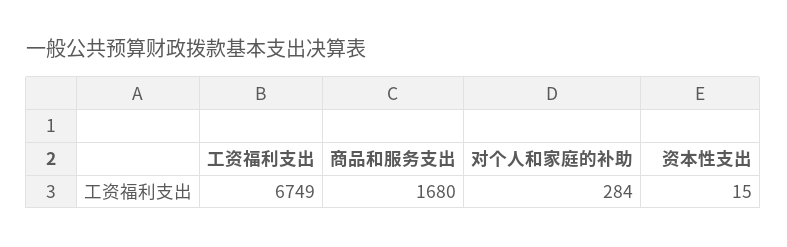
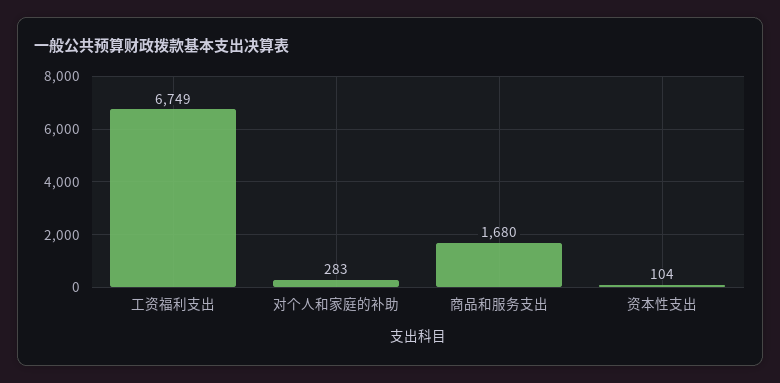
  {
    "工资福利支出": 6749,
    "商品和服务支出": 1680,
-   "对个人和家庭的补助": 284,
+   "对个人和家庭的补助": 283,
-   "资本性支出": 15
+   "资本性支出": 104
  }

